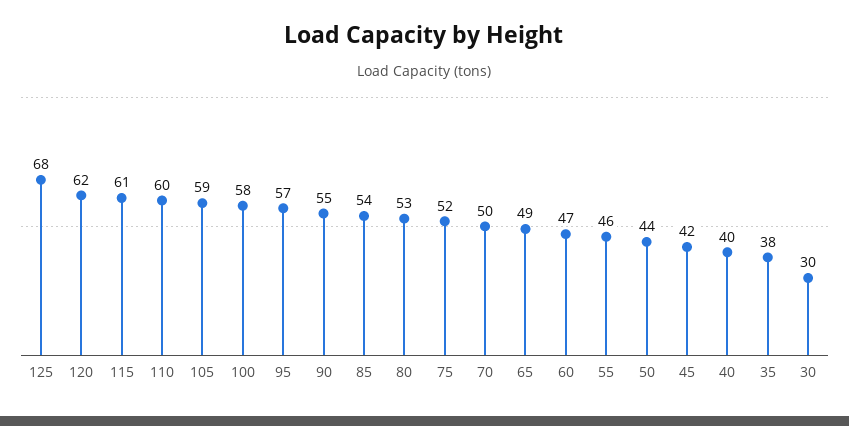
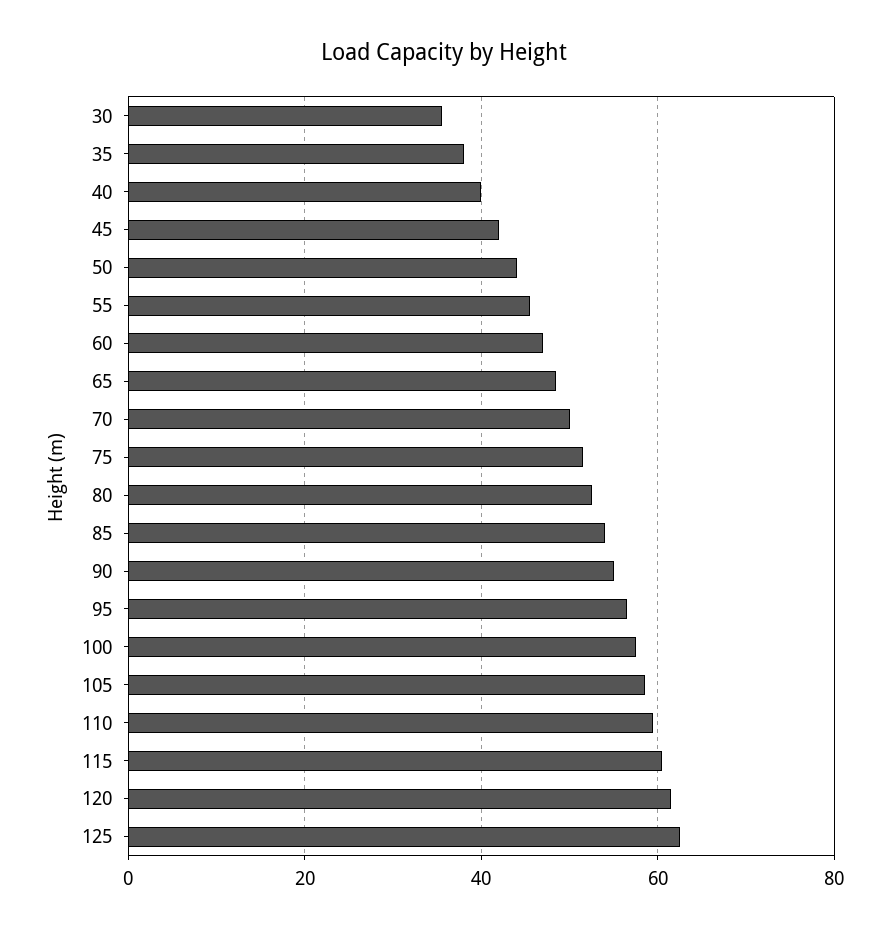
  {
-   "125": 68,
+   "125": 62,
    "120": 62,
    "115": 61,
    "110": 60,
    "105": 59,
    "100": 58,
    "95": 57,
    "90": 55,
    "85": 54,
    "80": 53,
    "75": 52,
    "70": 50,
    "65": 49,
    "60": 47,
    "55": 46,
    "50": 44,
    "45": 42,
    "40": 40,
    "35": 38,
-   "30": 30
+   "30": 36
  }

